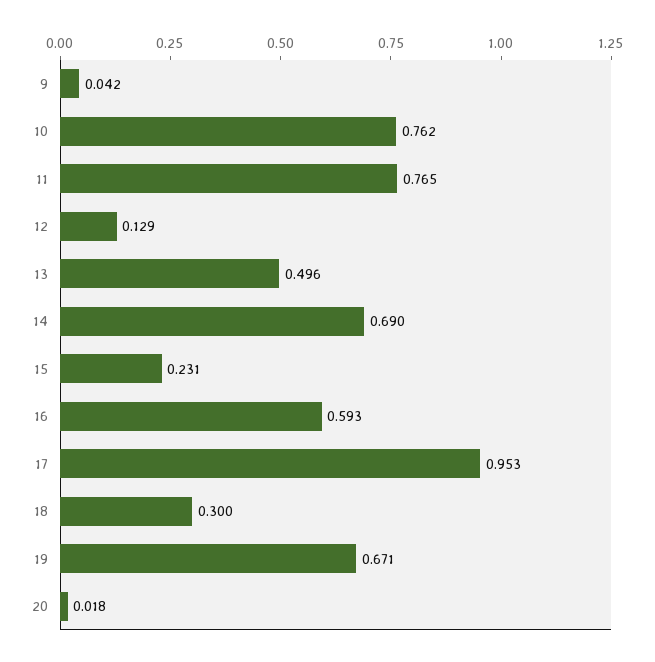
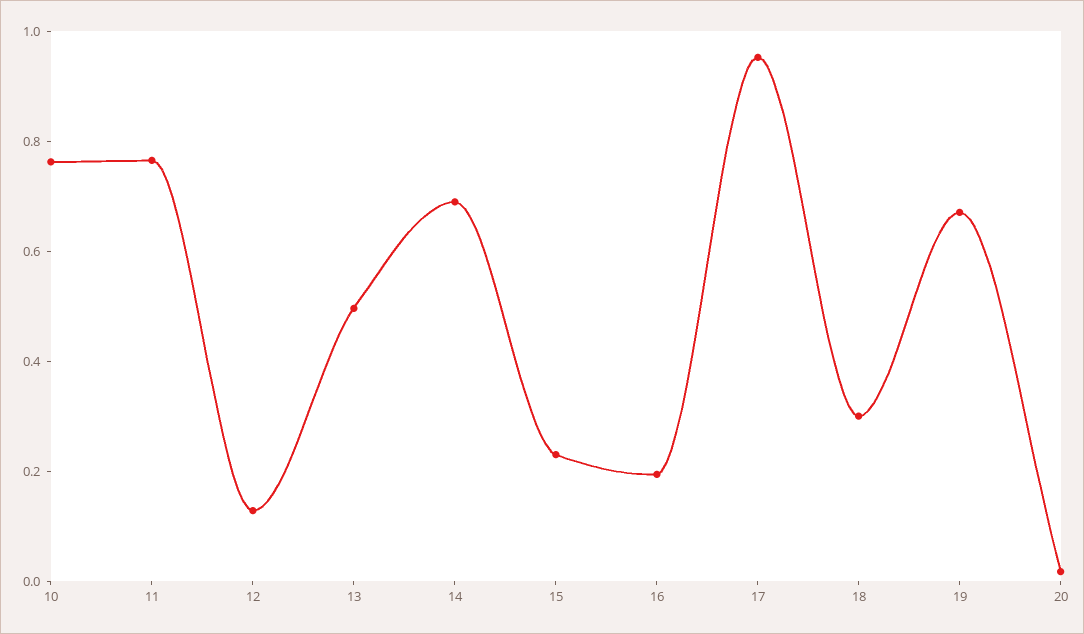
  {
-   "9": 0.042,
    "10": 0.762,
    "11": 0.765,
    "12": 0.129,
    "13": 0.496,
    "14": 0.69,
    "15": 0.231,
-   "16": 0.593,
+   "16": 0.2,
    "17": 0.953,
    "18": 0.3,
    "19": 0.671,
    "20": 0.018
  }

